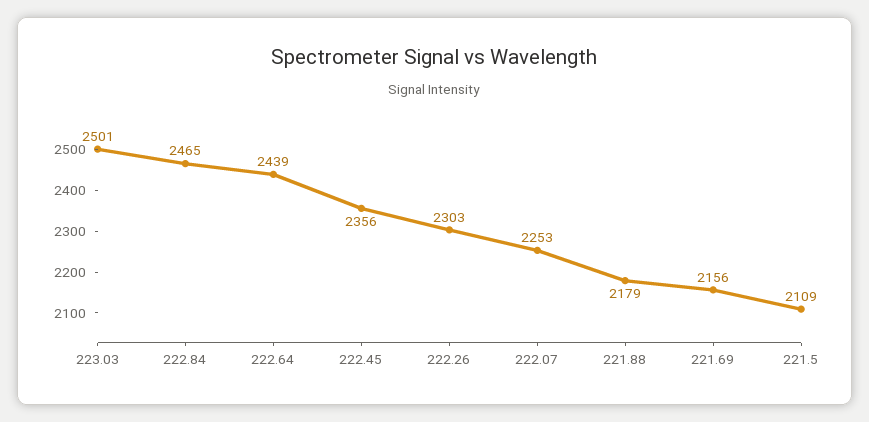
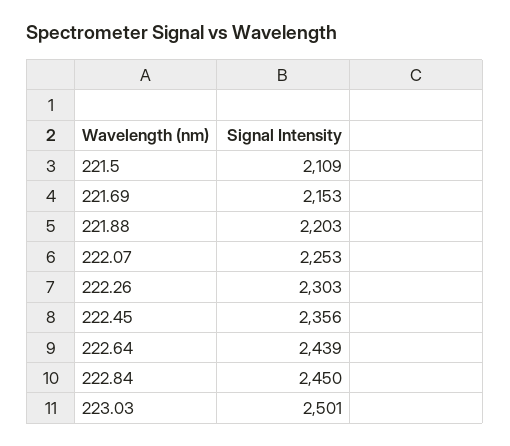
  {
    "223.03": 2501,
-   "222.84": 2465,
+   "222.84": 2450,
    "222.64": 2439,
    "222.45": 2356,
    "222.26": 2303,
    "222.07": 2253,
-   "221.88": 2179,
+   "221.88": 2203,
-   "221.69": 2156,
+   "221.69": 2153,
    "221.5": 2109
  }

